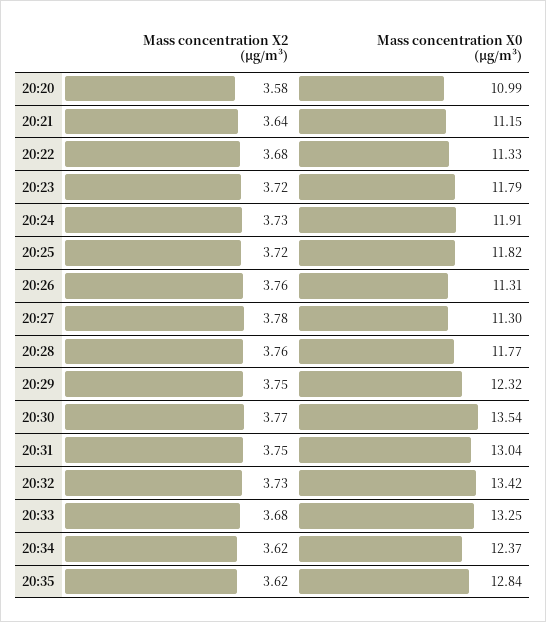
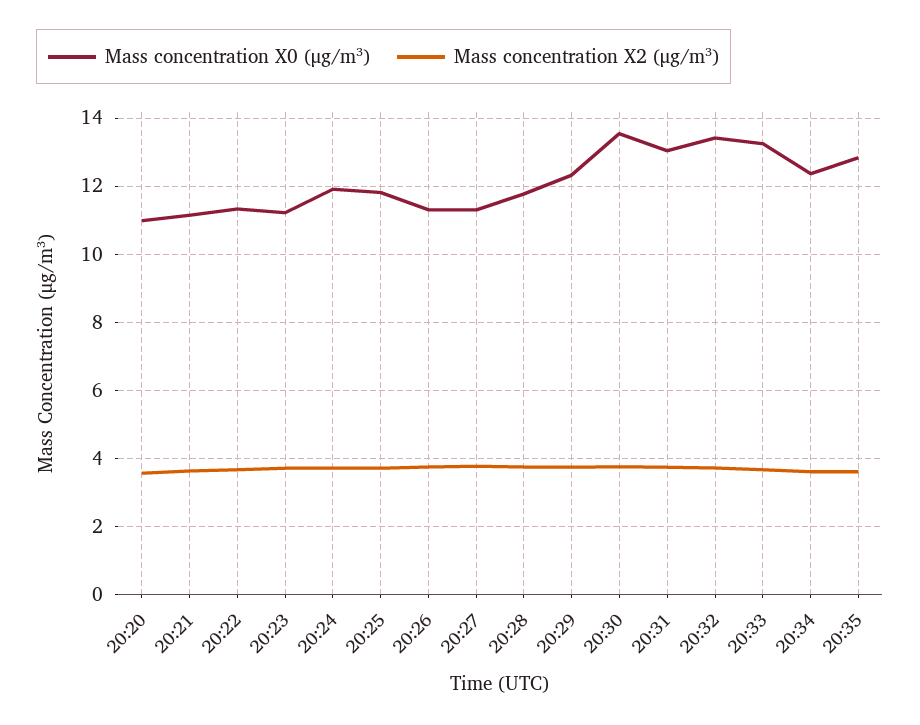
  {
    "Mass concentration X2 (μg/m³)": {
      "20:20": 3.58,
      "20:21": 3.64,
      "20:22": 3.68,
      "20:23": 3.72,
      "20:24": 3.73,
      "20:25": 3.72,
      "20:26": 3.76,
      "20:27": 3.78,
      "20:28": 3.76,
      "20:29": 3.75,
      "20:30": 3.77,
      "20:31": 3.75,
      "20:32": 3.73,
      "20:33": 3.68,
      "20:34": 3.62,
      "20:35": 3.62
    },
    "Mass concentration X0 (μg/m³)": {
      "20:20": 10.99,
      "20:21": 11.15,
      "20:22": 11.33,
-     "20:23": 11.79,
+     "20:23": 11.2,
      "20:24": 11.91,
      "20:25": 11.82,
      "20:26": 11.31,
      "20:27": 11.3,
      "20:28": 11.77,
      "20:29": 12.32,
      "20:30": 13.54,
      "20:31": 13.04,
      "20:32": 13.42,
      "20:33": 13.25,
      "20:34": 12.37,
      "20:35": 12.84
    }
  }

